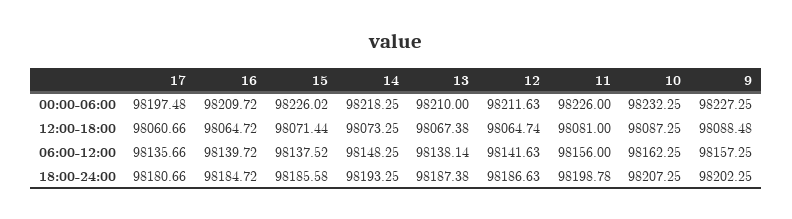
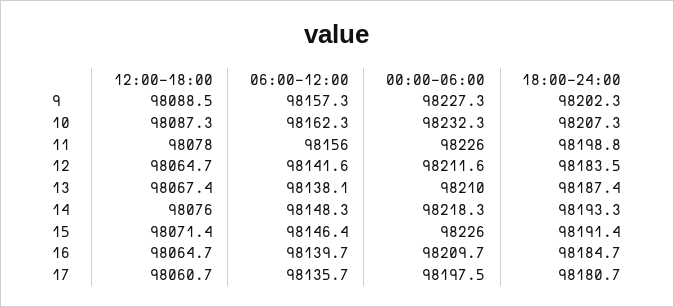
  {
    "17": {
      "00:00-06:00": 98197.48,
      "12:00-18:00": 98060.66,
      "06:00-12:00": 98135.66,
      "18:00-24:00": 98180.66
    },
    "16": {
      "00:00-06:00": 98209.72,
      "12:00-18:00": 98064.72,
      "06:00-12:00": 98139.72,
      "18:00-24:00": 98184.72
    },
    "15": {
      "00:00-06:00": 98226.02,
      "12:00-18:00": 98071.44,
-     "06:00-12:00": 98137.52,
+     "06:00-12:00": 98146.4,
-     "18:00-24:00": 98185.58
+     "18:00-24:00": 98191.4
    },
    "14": {
      "00:00-06:00": 98218.25,
-     "12:00-18:00": 98073.25,
+     "12:00-18:00": 98076,
      "06:00-12:00": 98148.25,
      "18:00-24:00": 98193.25
    },
    "13": {
      "00:00-06:00": 98210,
      "12:00-18:00": 98067.38,
      "06:00-12:00": 98138.14,
      "18:00-24:00": 98187.38
    },
    "12": {
      "00:00-06:00": 98211.63,
      "12:00-18:00": 98064.74,
      "06:00-12:00": 98141.63,
-     "18:00-24:00": 98186.63
+     "18:00-24:00": 98183.5
    },
    "11": {
      "00:00-06:00": 98226,
-     "12:00-18:00": 98081,
+     "12:00-18:00": 98078,
      "06:00-12:00": 98156,
      "18:00-24:00": 98198.78
    },
    "10": {
      "00:00-06:00": 98232.25,
      "12:00-18:00": 98087.25,
      "06:00-12:00": 98162.25,
      "18:00-24:00": 98207.25
    },
    "9": {
      "00:00-06:00": 98227.25,
      "12:00-18:00": 98088.48,
      "06:00-12:00": 98157.25,
      "18:00-24:00": 98202.25
    }
  }

